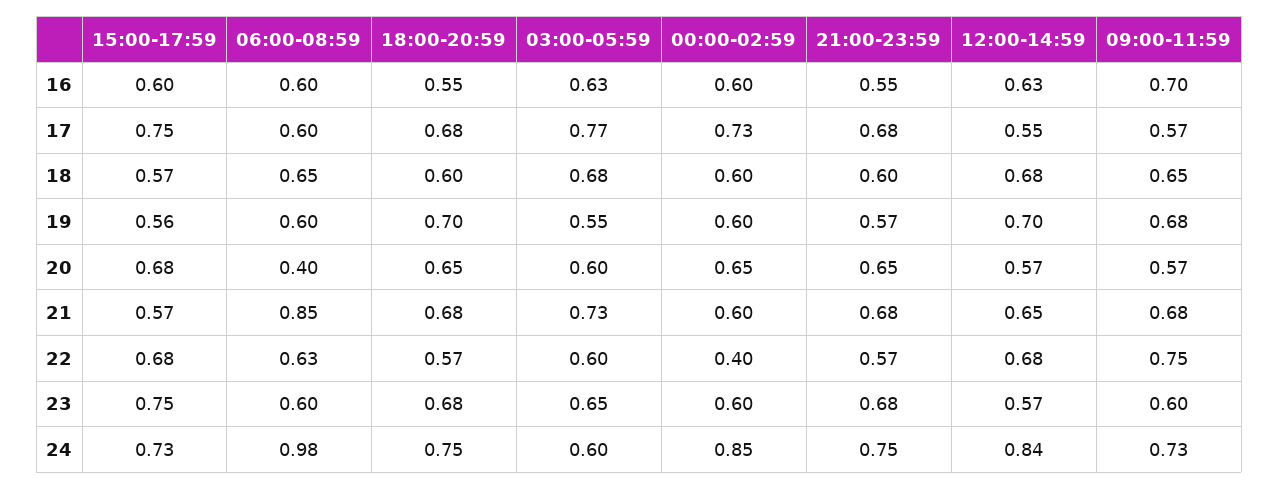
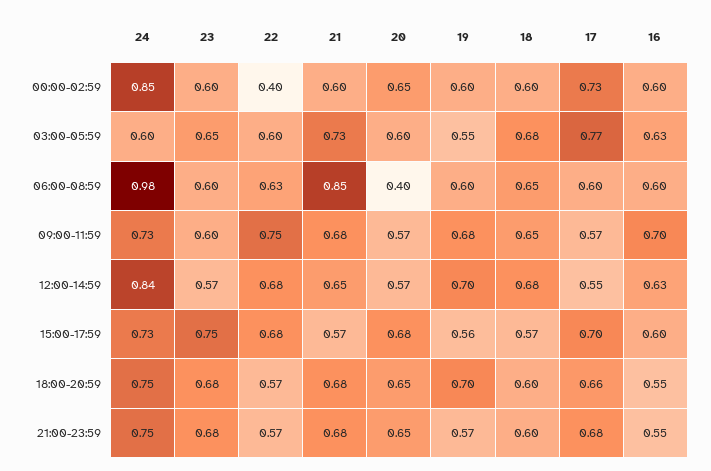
  {
    "15:00-17:59": {
      "16": 0.6,
-     "17": 0.75,
+     "17": 0.7,
      "18": 0.57,
      "19": 0.56,
      "20": 0.68,
      "21": 0.57,
      "22": 0.68,
      "23": 0.75,
      "24": 0.73
    },
    "06:00-08:59": {
      "16": 0.6,
      "17": 0.6,
      "18": 0.65,
      "19": 0.6,
      "20": 0.4,
      "21": 0.85,
      "22": 0.63,
      "23": 0.6,
      "24": 0.98
    },
    "18:00-20:59": {
      "16": 0.55,
-     "17": 0.68,
+     "17": 0.66,
      "18": 0.6,
      "19": 0.7,
      "20": 0.65,
      "21": 0.68,
      "22": 0.57,
      "23": 0.68,
      "24": 0.75
    },
    "03:00-05:59": {
      "16": 0.63,
      "17": 0.77,
      "18": 0.68,
      "19": 0.55,
      "20": 0.6,
      "21": 0.73,
      "22": 0.6,
      "23": 0.65,
      "24": 0.6
    },
    "00:00-02:59": {
      "16": 0.6,
      "17": 0.73,
      "18": 0.6,
      "19": 0.6,
      "20": 0.65,
      "21": 0.6,
      "22": 0.4,
      "23": 0.6,
      "24": 0.85
    },
    "21:00-23:59": {
      "16": 0.55,
      "17": 0.68,
      "18": 0.6,
      "19": 0.57,
      "20": 0.65,
      "21": 0.68,
      "22": 0.57,
      "23": 0.68,
      "24": 0.75
    },
    "12:00-14:59": {
      "16": 0.63,
      "17": 0.55,
      "18": 0.68,
      "19": 0.7,
      "20": 0.57,
      "21": 0.65,
      "22": 0.68,
      "23": 0.57,
      "24": 0.84
    },
    "09:00-11:59": {
      "16": 0.7,
      "17": 0.57,
      "18": 0.65,
      "19": 0.68,
      "20": 0.57,
      "21": 0.68,
      "22": 0.75,
      "23": 0.6,
      "24": 0.73
    }
  }

